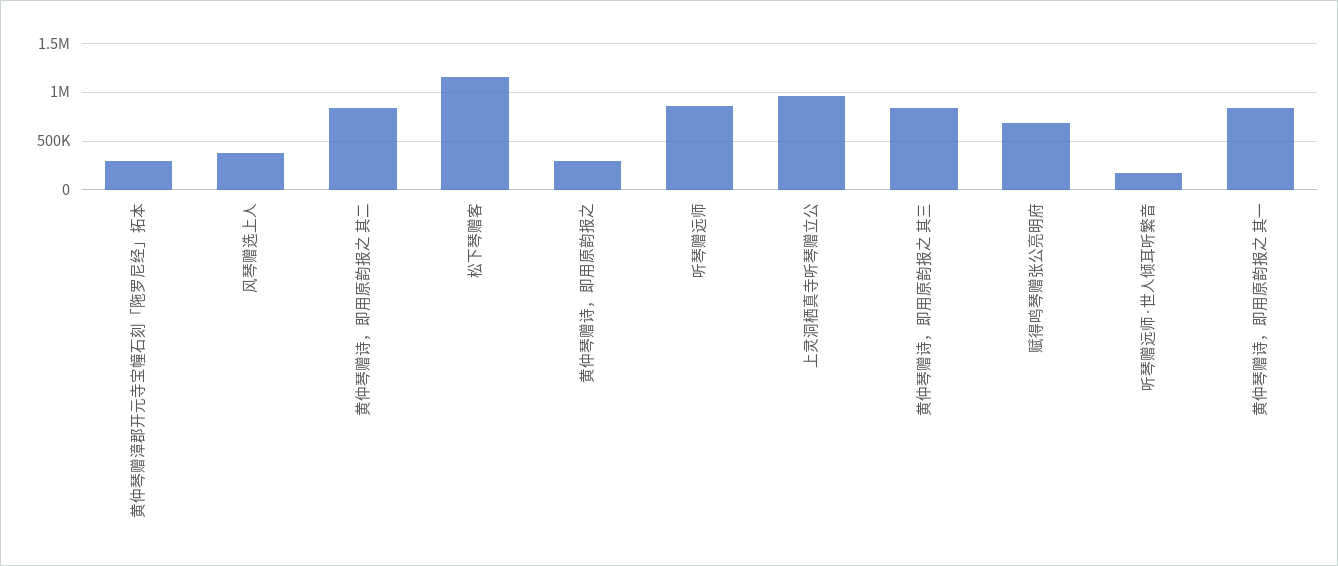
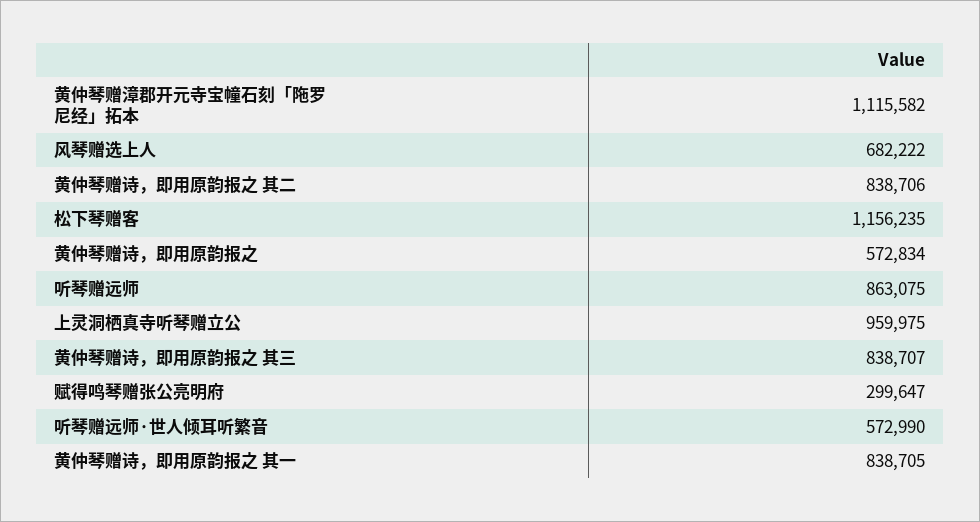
  {
-   "黄仲琴赠漳郡开元寺宝幢石刻「陁罗尼经」拓本": 300000,
+   "黄仲琴赠漳郡开元寺宝幢石刻「陁罗尼经」拓本": 1115582,
-   "风琴赠选上人": 400000,
+   "风琴赠选上人": 682222,
    "黄仲琴赠诗，即用原韵报之 其二": 838706,
    "松下琴赠客": 1156235,
-   "黄仲琴赠诗，即用原韵报之": 300000,
+   "黄仲琴赠诗，即用原韵报之": 572834,
    "听琴赠远师": 863075,
    "上灵洞栖真寺听琴赠立公": 959975,
    "黄仲琴赠诗，即用原韵报之 其三": 838707,
-   "赋得鸣琴赠张公亮明府": 700000,
+   "赋得鸣琴赠张公亮明府": 299647,
-   "听琴赠远师·世人倾耳听繁音": 200000,
+   "听琴赠远师·世人倾耳听繁音": 572990,
    "黄仲琴赠诗，即用原韵报之 其一": 838705
  }

